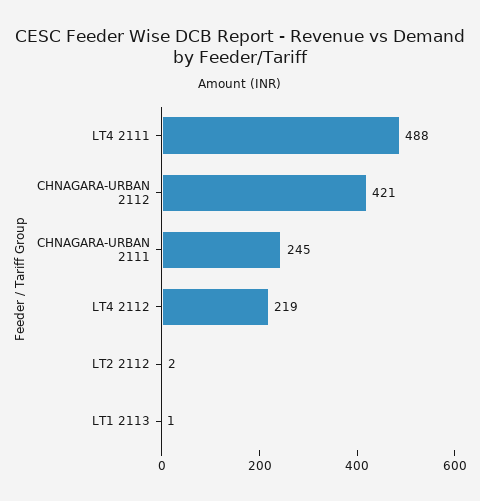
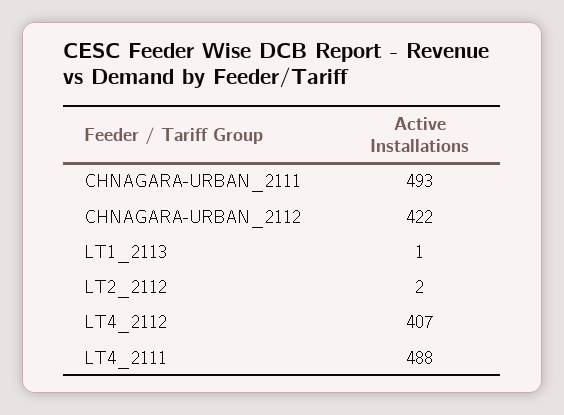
  {
    "LT4 2111": 488,
-   "CHNAGARA-URBAN 2112": 421,
+   "CHNAGARA-URBAN 2112": 422,
-   "CHNAGARA-URBAN 2111": 245,
+   "CHNAGARA-URBAN 2111": 493,
-   "LT4 2112": 219,
+   "LT4 2112": 407,
    "LT2 2112": 2,
    "LT1 2113": 1
  }

